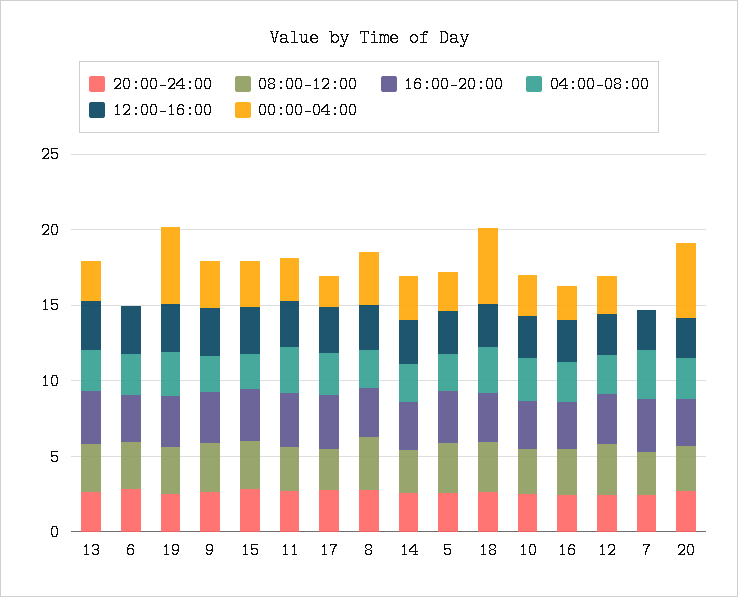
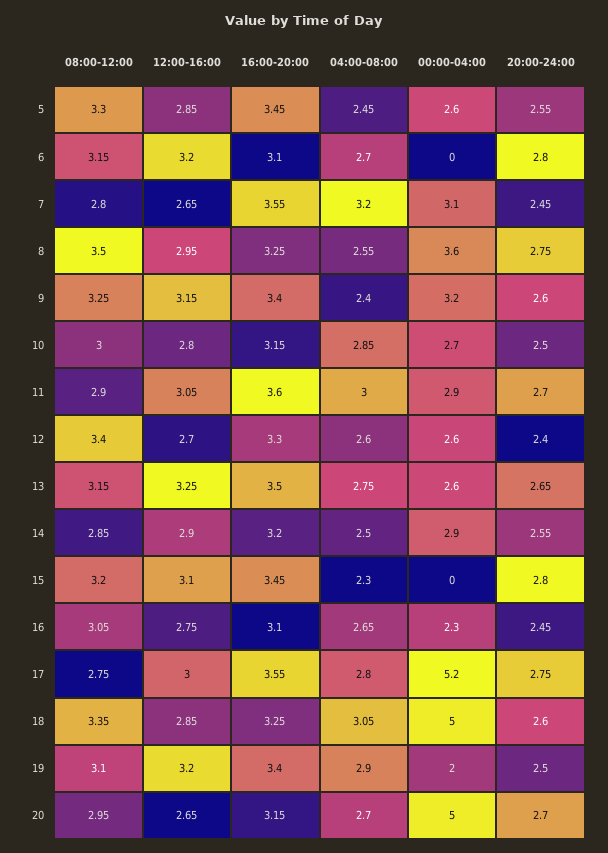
  {
    "20:00-24:00": {
      "13": 2.65,
      "6": 2.8,
      "19": 2.5,
      "9": 2.6,
      "15": 2.8,
      "11": 2.7,
      "17": 2.75,
      "8": 2.75,
      "14": 2.55,
      "5": 2.55,
      "18": 2.6,
      "10": 2.5,
      "16": 2.45,
      "12": 2.4,
      "7": 2.45,
      "20": 2.7
    },
    "08:00-12:00": {
      "13": 3.15,
      "6": 3.15,
      "19": 3.1,
      "9": 3.25,
      "15": 3.2,
      "11": 2.9,
      "17": 2.75,
      "8": 3.5,
      "14": 2.85,
      "5": 3.3,
      "18": 3.35,
      "10": 3,
      "16": 3.05,
      "12": 3.4,
      "7": 2.8,
      "20": 2.95
    },
    "16:00-20:00": {
      "13": 3.5,
      "6": 3.1,
      "19": 3.4,
      "9": 3.4,
      "15": 3.45,
      "11": 3.6,
      "17": 3.55,
      "8": 3.25,
      "14": 3.2,
      "5": 3.45,
      "18": 3.25,
      "10": 3.15,
      "16": 3.1,
      "12": 3.3,
      "7": 3.55,
      "20": 3.15
    },
    "04:00-08:00": {
      "13": 2.75,
      "6": 2.7,
      "19": 2.9,
      "9": 2.4,
      "15": 2.3,
      "11": 3,
      "17": 2.8,
      "8": 2.55,
      "14": 2.5,
      "5": 2.45,
      "18": 3.05,
      "10": 2.85,
      "16": 2.65,
      "12": 2.6,
      "7": 3.2,
      "20": 2.7
    },
    "12:00-16:00": {
      "13": 3.25,
      "6": 3.2,
      "19": 3.2,
      "9": 3.15,
      "15": 3.1,
      "11": 3.05,
      "17": 3,
      "8": 2.95,
      "14": 2.9,
      "5": 2.85,
      "18": 2.85,
      "10": 2.8,
      "16": 2.75,
      "12": 2.7,
      "7": 2.65,
      "20": 2.65
    },
    "00:00-04:00": {
      "13": 2.6,
      "6": 0,
-     "19": 5,
+     "19": 2,
      "9": 3.2,
-     "15": 3,
+     "15": 0,
      "11": 2.9,
-     "17": 2,
+     "17": 5.2,
      "8": 3.6,
      "14": 2.9,
      "5": 2.6,
      "18": 5,
      "10": 2.7,
      "16": 2.3,
      "12": 2.6,
-     "7": 0,
+     "7": 3.1,
      "20": 5
    }
  }

